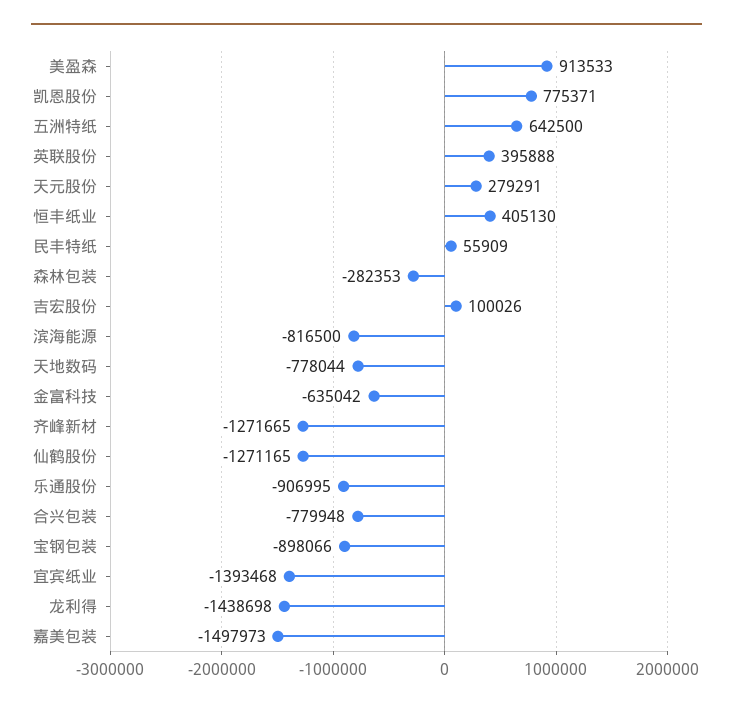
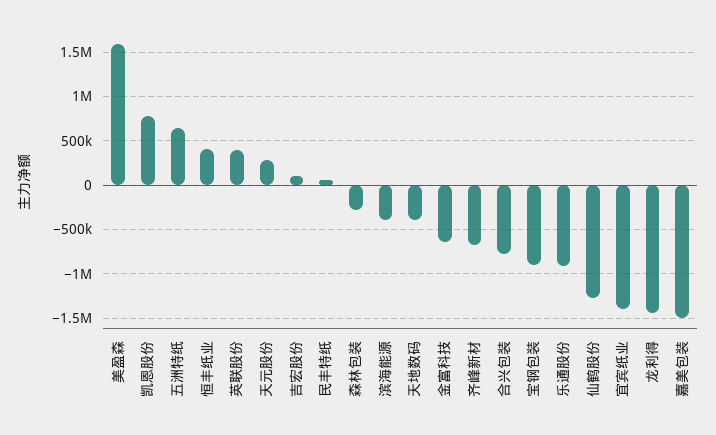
  {
-   "美盈森": 913533,
+   "美盈森": 1600000,
    "凯恩股份": 775371,
    "五洲特纸": 642500,
    "英联股份": 395888,
    "天元股份": 279291,
    "恒丰纸业": 405130,
    "民丰特纸": 55909,
    "森林包装": -282353,
    "吉宏股份": 100026,
-   "滨海能源": -816500,
+   "滨海能源": -400000,
-   "天地数码": -778044,
+   "天地数码": -400000,
    "金富科技": -635042,
-   "齐峰新材": -1271665,
+   "齐峰新材": -700000,
    "仙鹤股份": -1271165,
    "乐通股份": -906995,
    "合兴包装": -779948,
    "宝钢包装": -898066,
    "宜宾纸业": -1393468,
    "龙利得": -1438698,
    "嘉美包装": -1497973
  }

